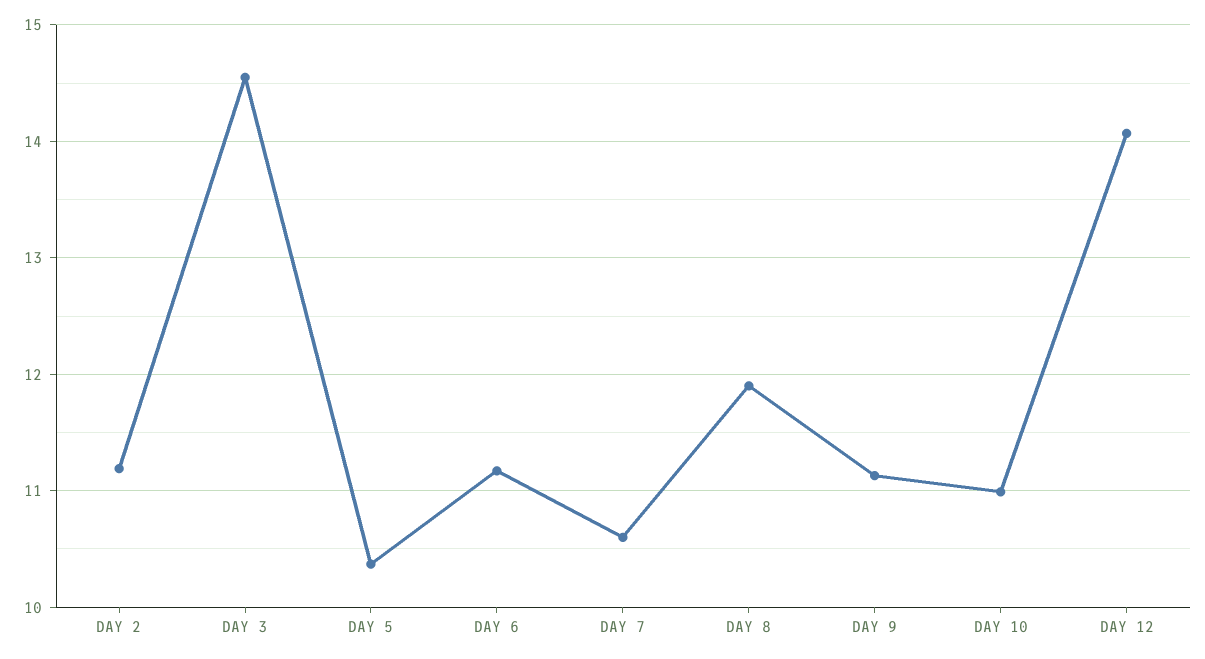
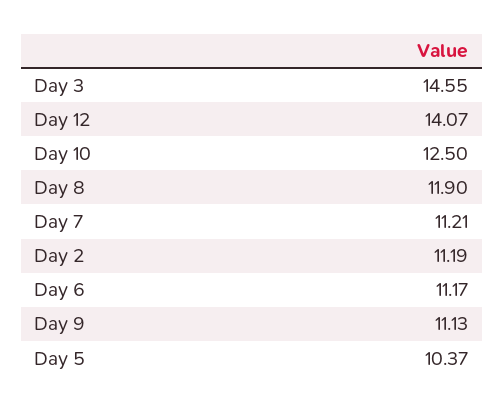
  {
    "DAY 2": 11.19,
    "DAY 3": 14.55,
    "DAY 5": 10.37,
    "DAY 6": 11.17,
-   "DAY 7": 10.6,
+   "DAY 7": 11.21,
    "DAY 8": 11.9,
    "DAY 9": 11.13,
-   "DAY 10": 11,
+   "DAY 10": 12.5,
    "DAY 12": 14.07
  }

